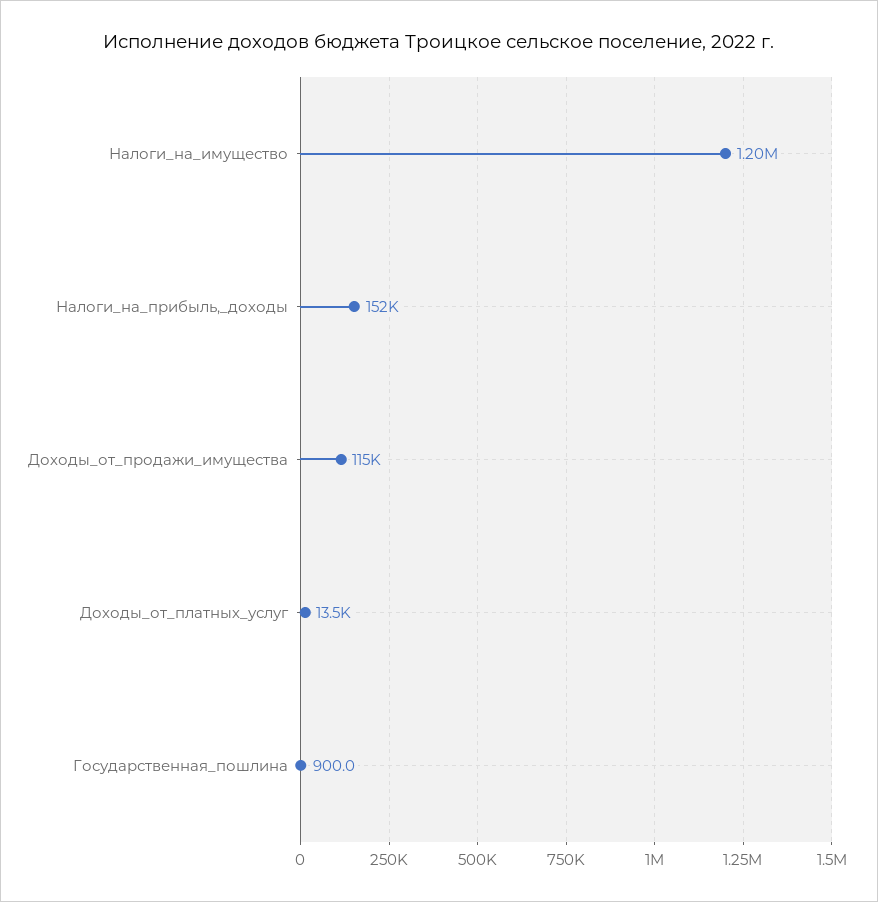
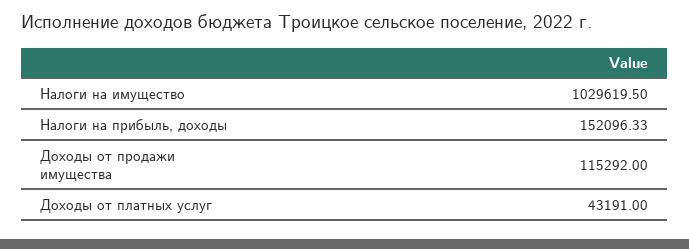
  {
-   "Налоги_на_имущество": 1200000,
+   "Налоги_на_имущество": 1029619.5,
    "Налоги_на_прибыль,_доходы": 152096.33,
    "Доходы_от_продажи_имущества": 115292,
-   "Доходы_от_платных_услуг": 13500,
+   "Доходы_от_платных_услуг": 43191
-   "Государственная_пошлина": 900
  }

